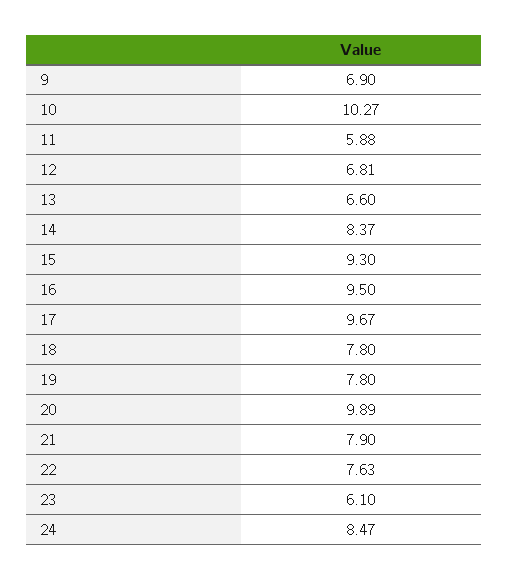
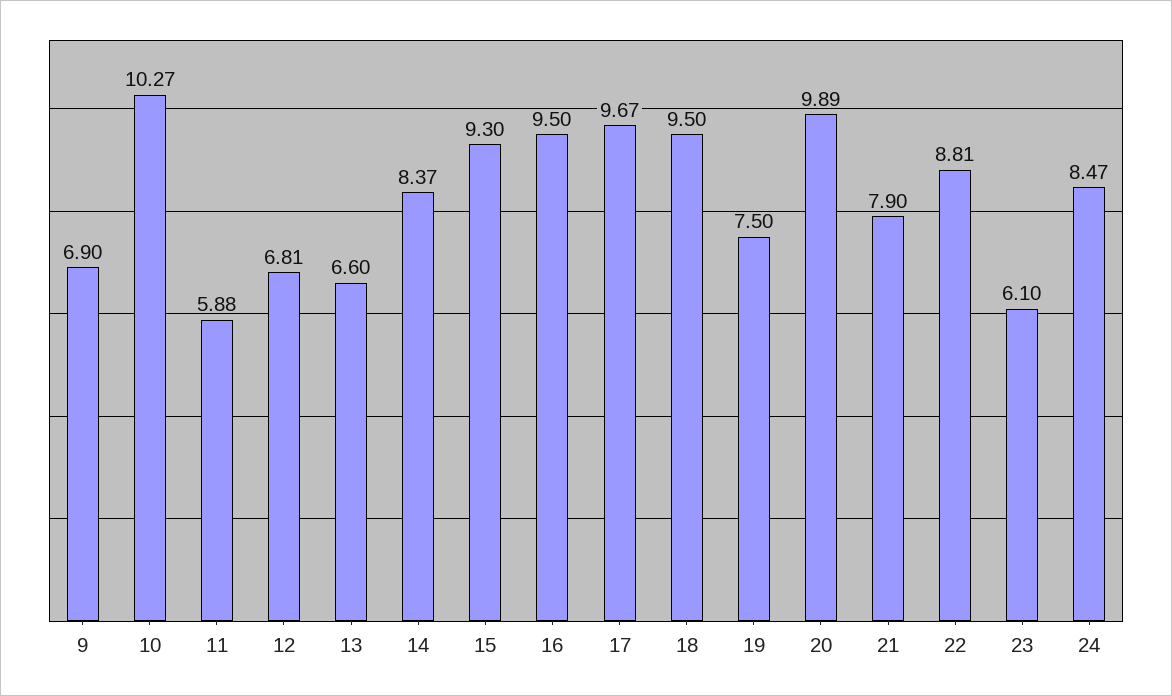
  {
    "9": 6.9,
    "10": 10.27,
    "11": 5.88,
    "12": 6.81,
    "13": 6.6,
    "14": 8.37,
    "15": 9.3,
    "16": 9.5,
    "17": 9.67,
-   "18": 7.8,
+   "18": 9.5,
-   "19": 7.8,
+   "19": 7.5,
    "20": 9.89,
    "21": 7.9,
-   "22": 7.63,
+   "22": 8.81,
    "23": 6.1,
    "24": 8.47
  }

